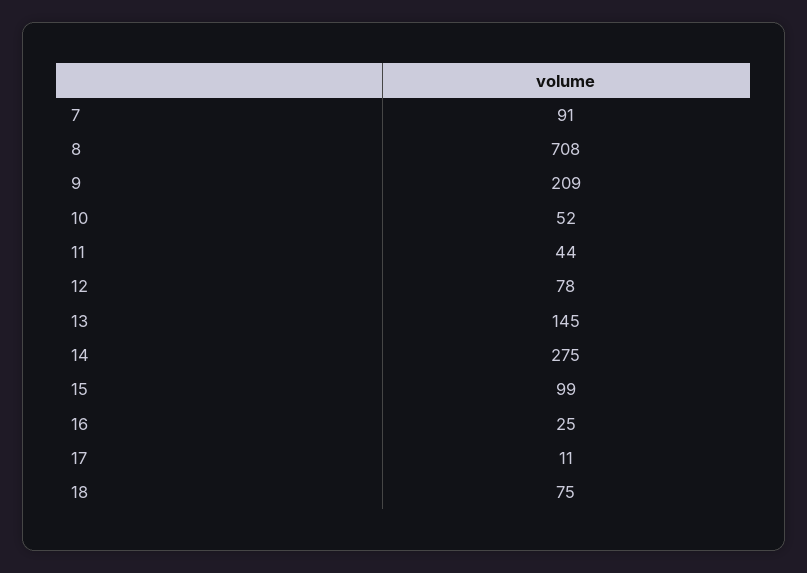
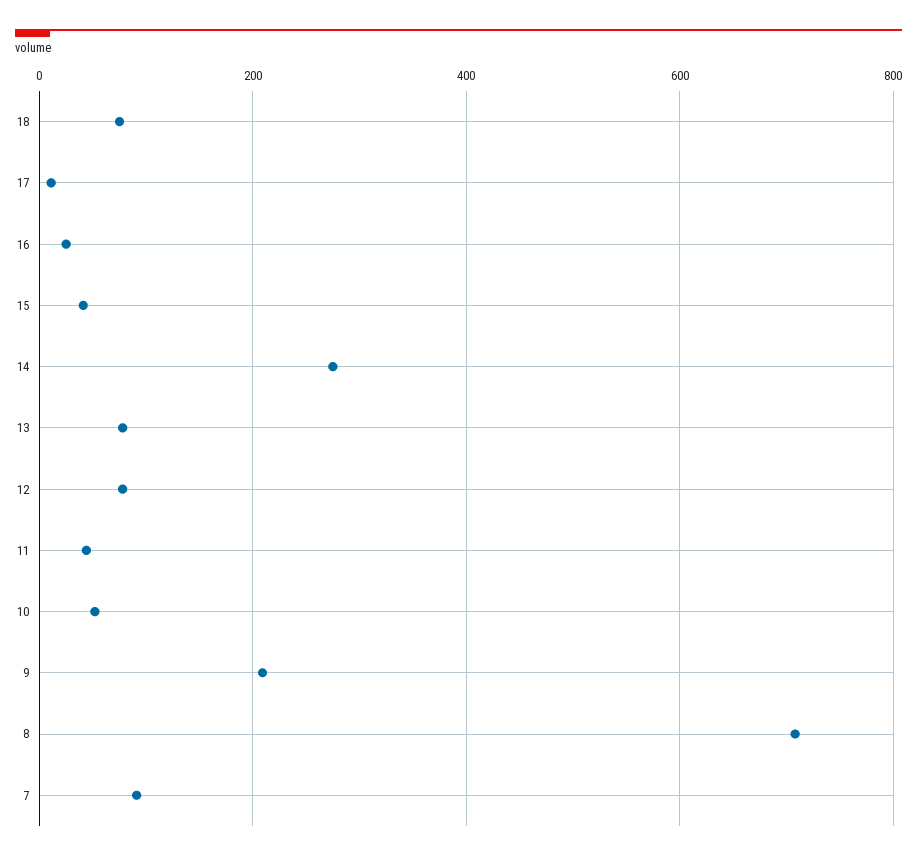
  {
    "7": 91,
    "8": 708,
    "9": 209,
    "10": 52,
    "11": 44,
    "12": 78,
-   "13": 145,
+   "13": 80,
    "14": 275,
-   "15": 99,
+   "15": 40,
    "16": 25,
    "17": 11,
    "18": 75
  }

